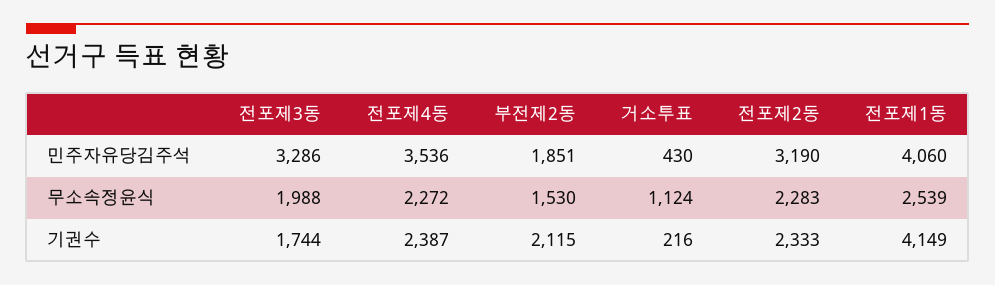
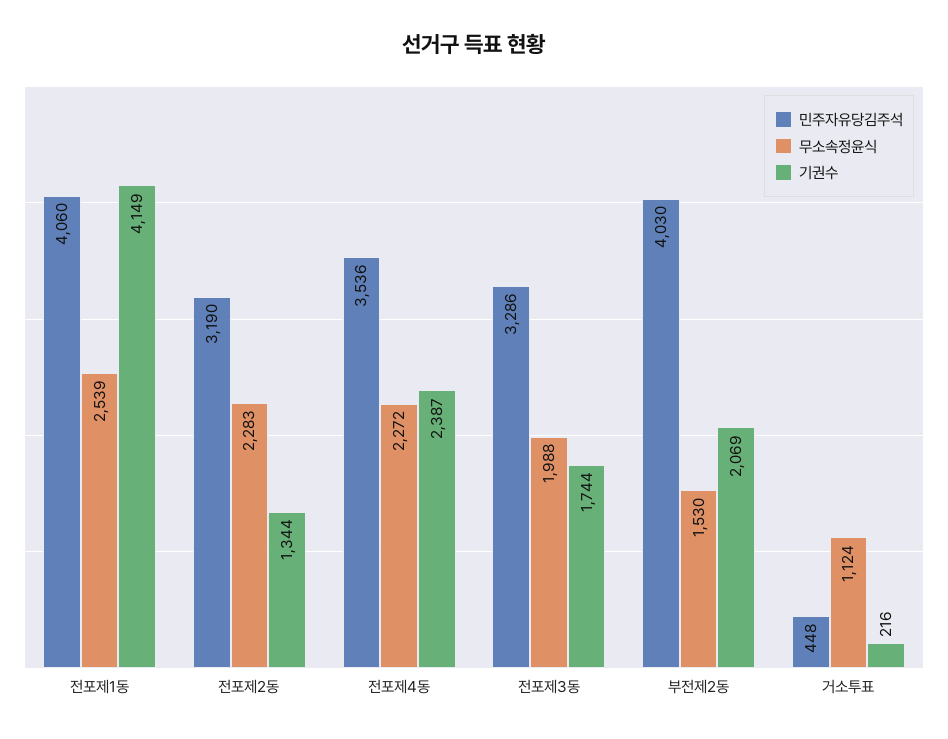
  {
    "민주자유당김주석": {
      "전포제3동": 3286,
      "전포제4동": 3536,
-     "부전제2동": 1851,
+     "부전제2동": 4030,
-     "거소투표": 430,
+     "거소투표": 448,
      "전포제2동": 3190,
      "전포제1동": 4060
    },
    "무소속정윤식": {
      "전포제3동": 1988,
      "전포제4동": 2272,
      "부전제2동": 1530,
      "거소투표": 1124,
      "전포제2동": 2283,
      "전포제1동": 2539
    },
    "기권수": {
      "전포제3동": 1744,
      "전포제4동": 2387,
-     "부전제2동": 2115,
+     "부전제2동": 2069,
      "거소투표": 216,
-     "전포제2동": 2333,
+     "전포제2동": 1344,
      "전포제1동": 4149
    }
  }

